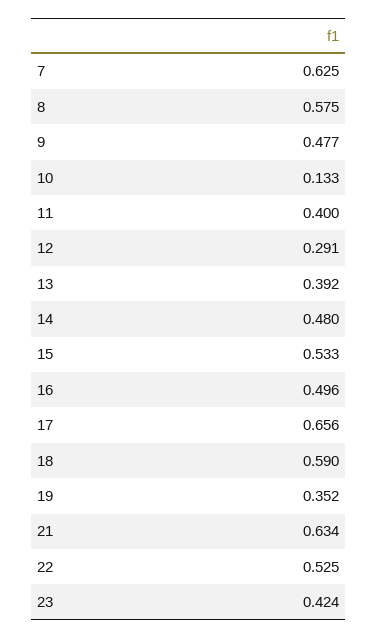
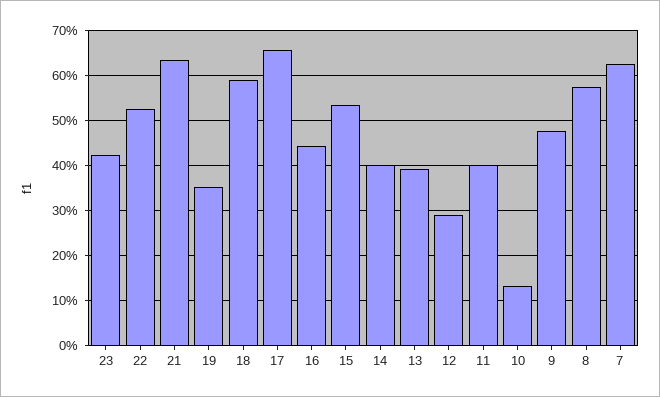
  {
    "7": 0.625,
    "8": 0.575,
    "9": 0.477,
    "10": 0.133,
    "11": 0.4,
    "12": 0.291,
    "13": 0.392,
-   "14": 0.48,
+   "14": 0.4,
    "15": 0.533,
-   "16": 0.496,
+   "16": 0.44,
    "17": 0.656,
    "18": 0.59,
    "19": 0.352,
    "21": 0.634,
    "22": 0.525,
    "23": 0.424
  }

